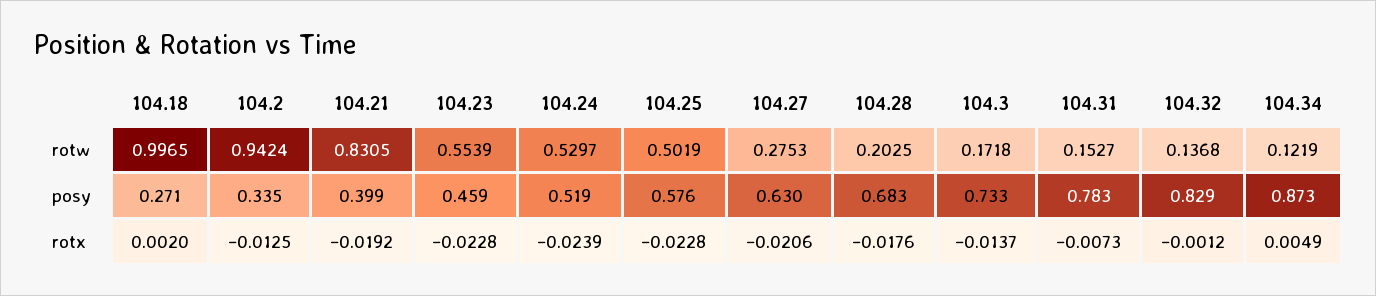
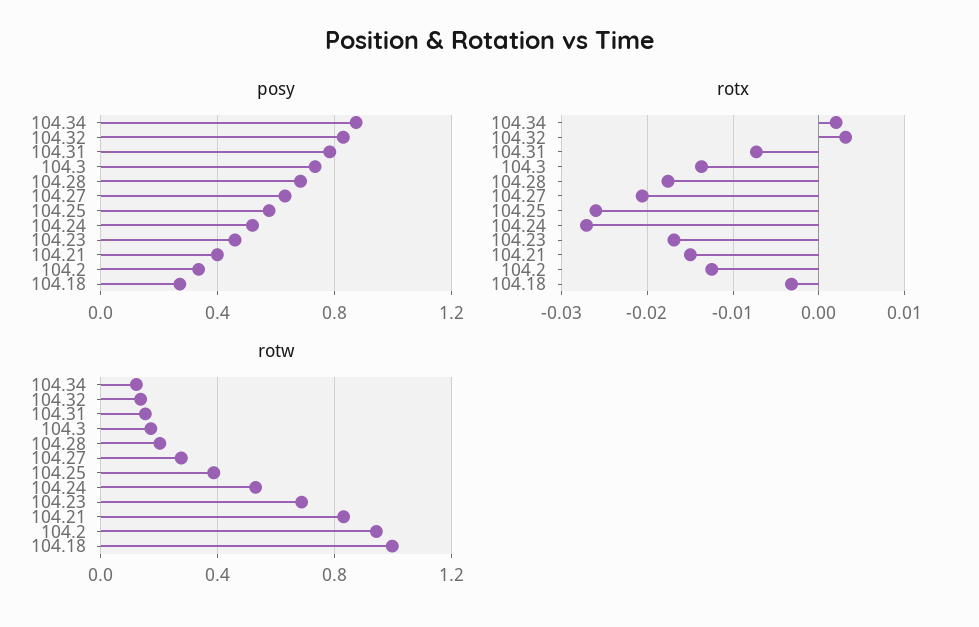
  {
    "rotw": {
      "104.18": 0.9965,
      "104.2": 0.9424,
      "104.21": 0.8305,
-     "104.23": 0.5539,
+     "104.23": 0.7,
      "104.24": 0.5297,
-     "104.25": 0.5019,
+     "104.25": 0.4,
      "104.27": 0.2753,
      "104.28": 0.2025,
      "104.3": 0.1718,
      "104.31": 0.1527,
      "104.32": 0.1368,
      "104.34": 0.1219
    },
    "posy": {
      "104.18": 0.271,
      "104.2": 0.335,
      "104.21": 0.399,
      "104.23": 0.459,
      "104.24": 0.519,
      "104.25": 0.576,
      "104.27": 0.63,
      "104.28": 0.683,
      "104.3": 0.733,
      "104.31": 0.783,
      "104.32": 0.829,
      "104.34": 0.873
    },
    "rotx": {
-     "104.18": 0.002,
+     "104.18": -0.003,
      "104.2": -0.0125,
-     "104.21": -0.0192,
+     "104.21": -0.015,
-     "104.23": -0.0228,
+     "104.23": -0.017,
-     "104.24": -0.0239,
+     "104.24": -0.027,
-     "104.25": -0.0228,
+     "104.25": -0.026,
      "104.27": -0.0206,
      "104.28": -0.0176,
      "104.3": -0.0137,
      "104.31": -0.0073,
-     "104.32": -0.0012,
+     "104.32": 0.003,
-     "104.34": 0.0049
+     "104.34": 0.002
    }
  }

